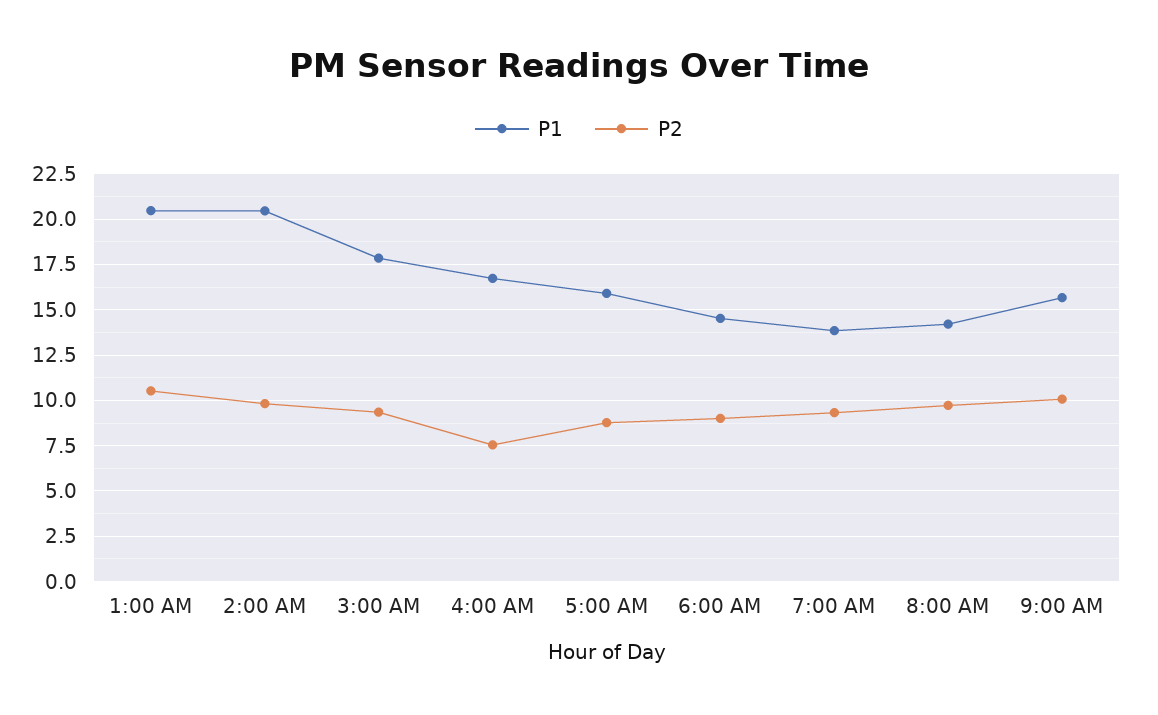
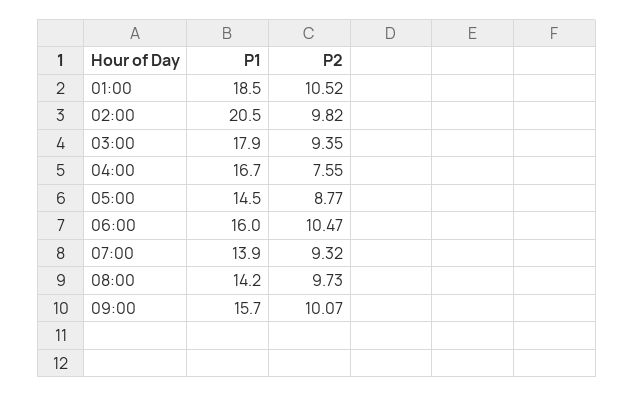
  {
    "P1": {
-     "1:00 AM": 20.5,
+     "1:00 AM": 18.5,
      "2:00 AM": 20.5,
      "3:00 AM": 17.9,
      "4:00 AM": 16.7,
-     "5:00 AM": 16,
+     "5:00 AM": 14.5,
-     "6:00 AM": 14.5,
+     "6:00 AM": 16,
      "7:00 AM": 13.9,
      "8:00 AM": 14.2,
      "9:00 AM": 15.7
    },
    "P2": {
      "1:00 AM": 10.52,
      "2:00 AM": 9.82,
      "3:00 AM": 9.35,
      "4:00 AM": 7.55,
      "5:00 AM": 8.77,
-     "6:00 AM": 9,
+     "6:00 AM": 10.47,
      "7:00 AM": 9.32,
      "8:00 AM": 9.73,
      "9:00 AM": 10.07
    }
  }

